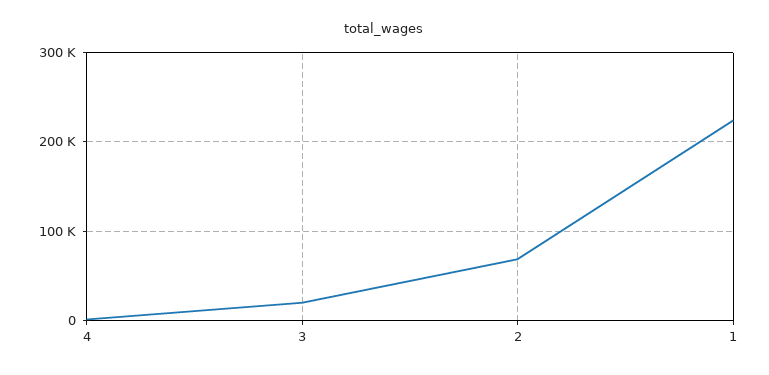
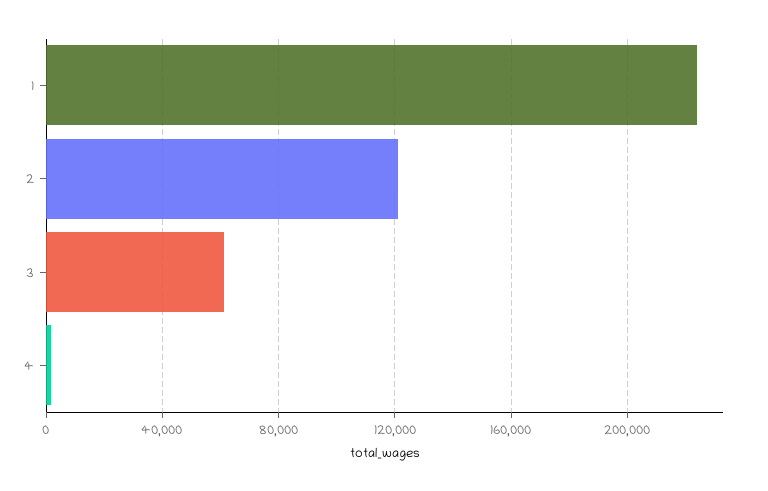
  {
    "4": 0,
-   "3": 20000,
+   "3": 60000,
-   "2": 70000,
+   "2": 120000,
    "1": 225000
  }

